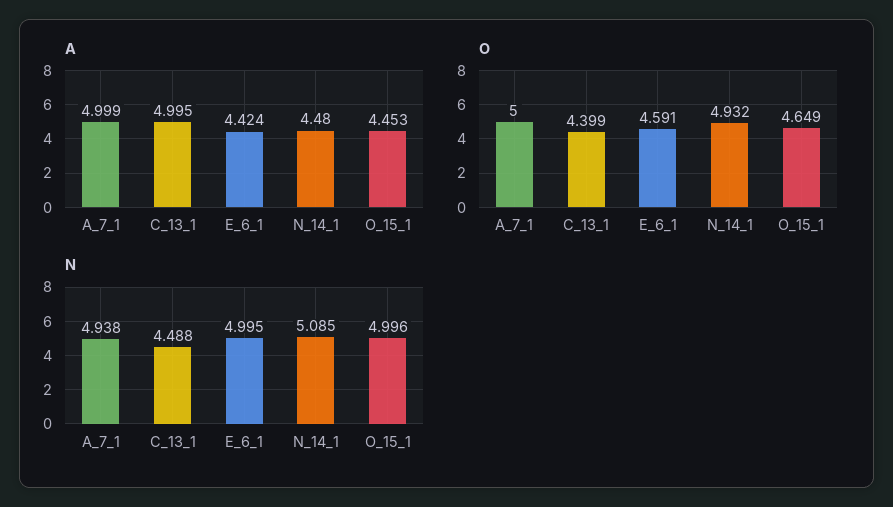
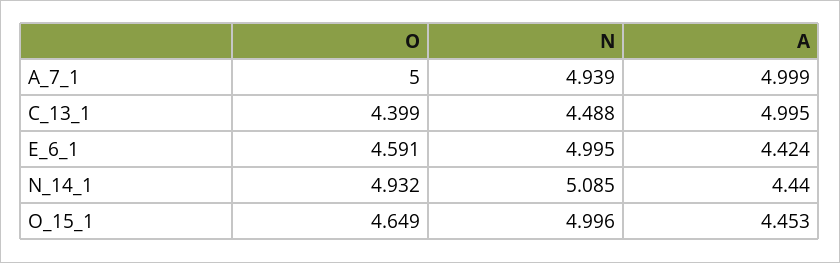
  {
    "A": {
      "A_7_1": 4.999,
      "C_13_1": 4.995,
      "E_6_1": 4.424,
-     "N_14_1": 4.48,
+     "N_14_1": 4.44,
      "O_15_1": 4.453
    },
    "O": {
      "A_7_1": 5,
      "C_13_1": 4.399,
      "E_6_1": 4.591,
      "N_14_1": 4.932,
      "O_15_1": 4.649
    },
    "N": {
-     "A_7_1": 4.938,
+     "A_7_1": 4.939,
      "C_13_1": 4.488,
      "E_6_1": 4.995,
      "N_14_1": 5.085,
      "O_15_1": 4.996
    }
  }

